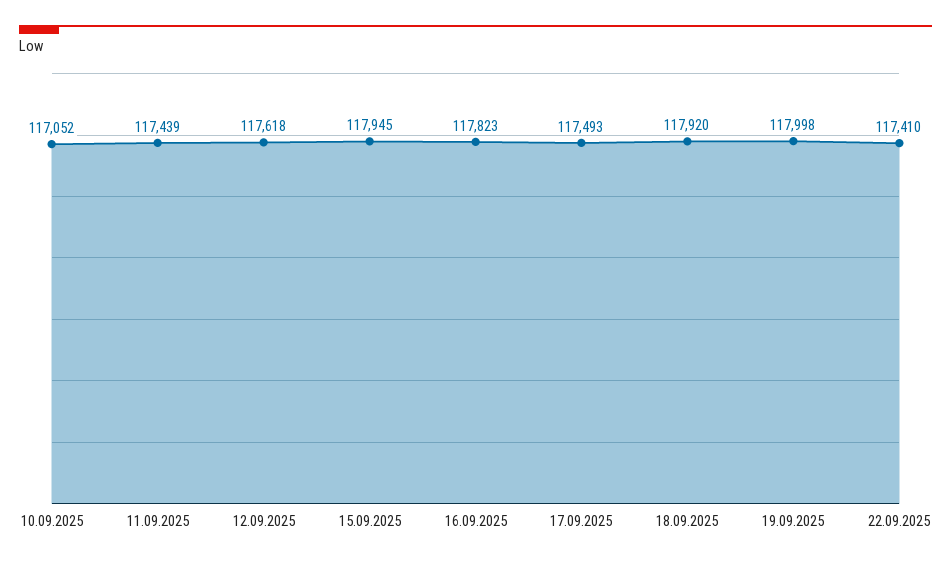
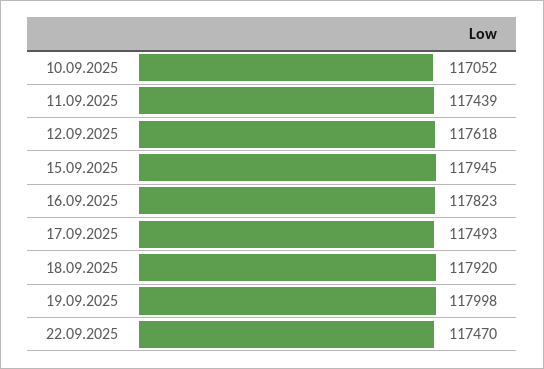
  {
    "10.09.2025": 117052,
    "11.09.2025": 117439,
    "12.09.2025": 117618,
    "15.09.2025": 117945,
    "16.09.2025": 117823,
    "17.09.2025": 117493,
    "18.09.2025": 117920,
    "19.09.2025": 117998,
-   "22.09.2025": 117410
+   "22.09.2025": 117470
  }

